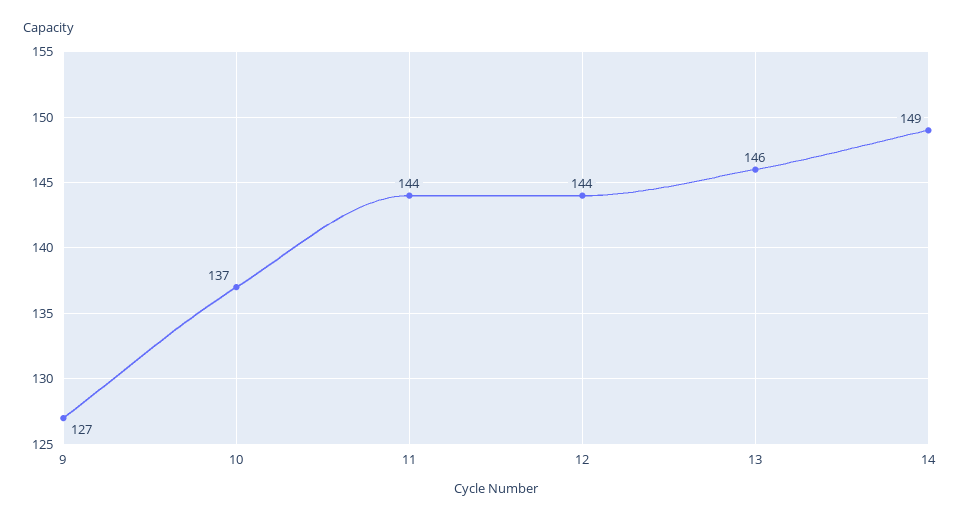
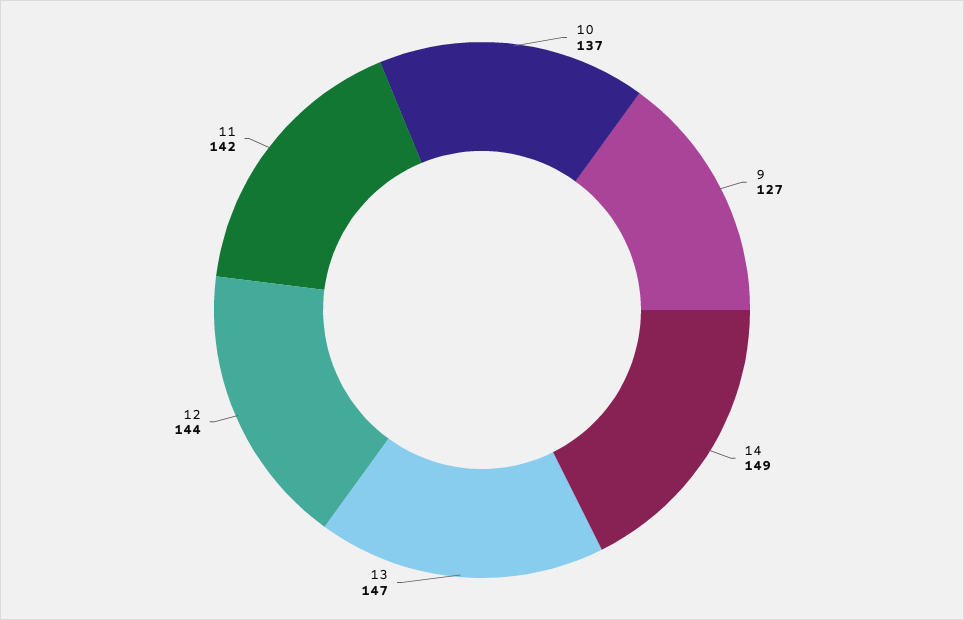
  {
    "9": 127,
    "10": 137,
-   "11": 144,
+   "11": 142,
    "12": 144,
-   "13": 146,
+   "13": 147,
    "14": 149
  }

